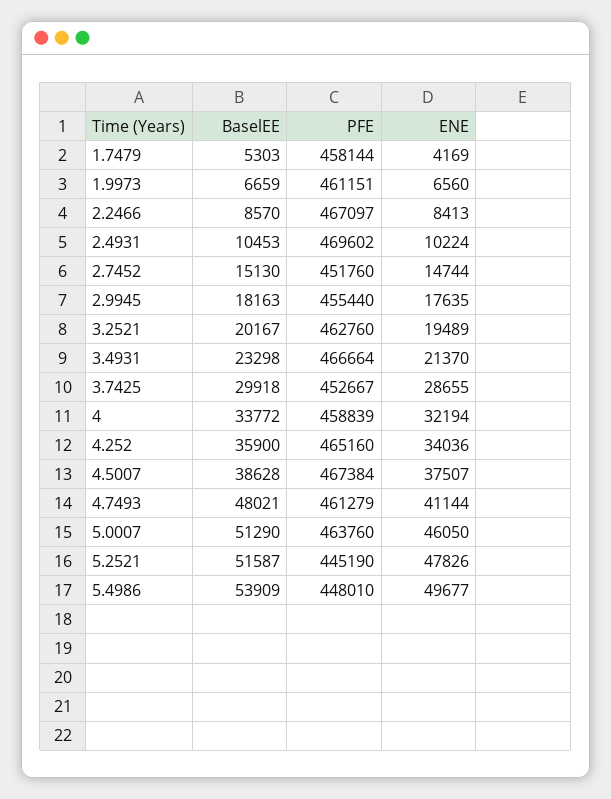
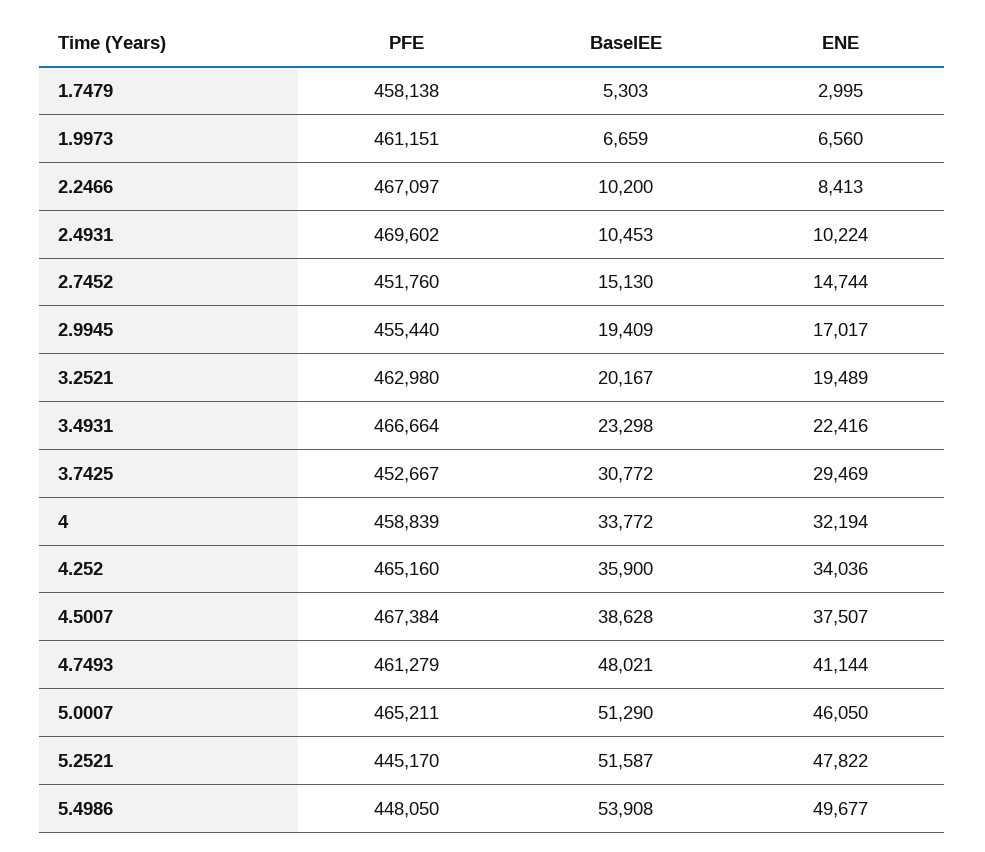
  {
    "BaselEE": {
      "1.7479": 5303,
      "1.9973": 6659,
-     "2.2466": 8570,
+     "2.2466": 10200,
      "2.4931": 10453,
      "2.7452": 15130,
-     "2.9945": 18163,
+     "2.9945": 19409,
      "3.2521": 20167,
      "3.4931": 23298,
-     "3.7425": 29918,
+     "3.7425": 30772,
      "4": 33772,
      "4.252": 35900,
      "4.5007": 38628,
      "4.7493": 48021,
      "5.0007": 51290,
      "5.2521": 51587,
-     "5.4986": 53909
+     "5.4986": 53908
    },
    "PFE": {
-     "1.7479": 458144,
+     "1.7479": 458138,
      "1.9973": 461151,
      "2.2466": 467097,
      "2.4931": 469602,
      "2.7452": 451760,
      "2.9945": 455440,
-     "3.2521": 462760,
+     "3.2521": 462980,
      "3.4931": 466664,
      "3.7425": 452667,
      "4": 458839,
      "4.252": 465160,
      "4.5007": 467384,
      "4.7493": 461279,
-     "5.0007": 463760,
+     "5.0007": 465211,
-     "5.2521": 445190,
+     "5.2521": 445170,
-     "5.4986": 448010
+     "5.4986": 448050
    },
    "ENE": {
-     "1.7479": 4169,
+     "1.7479": 2995,
      "1.9973": 6560,
      "2.2466": 8413,
      "2.4931": 10224,
      "2.7452": 14744,
-     "2.9945": 17635,
+     "2.9945": 17017,
      "3.2521": 19489,
-     "3.4931": 21370,
+     "3.4931": 22416,
-     "3.7425": 28655,
+     "3.7425": 29469,
      "4": 32194,
      "4.252": 34036,
      "4.5007": 37507,
      "4.7493": 41144,
      "5.0007": 46050,
-     "5.2521": 47826,
+     "5.2521": 47822,
      "5.4986": 49677
    }
  }

